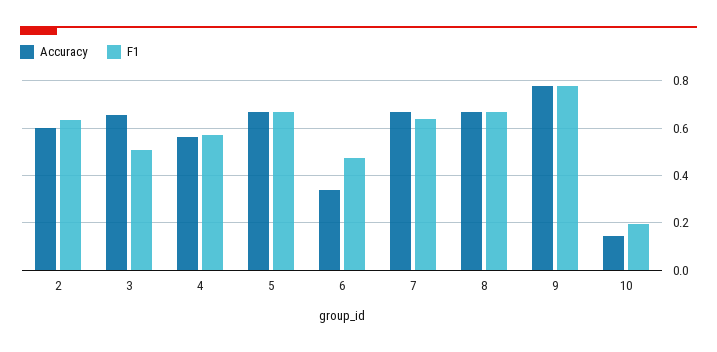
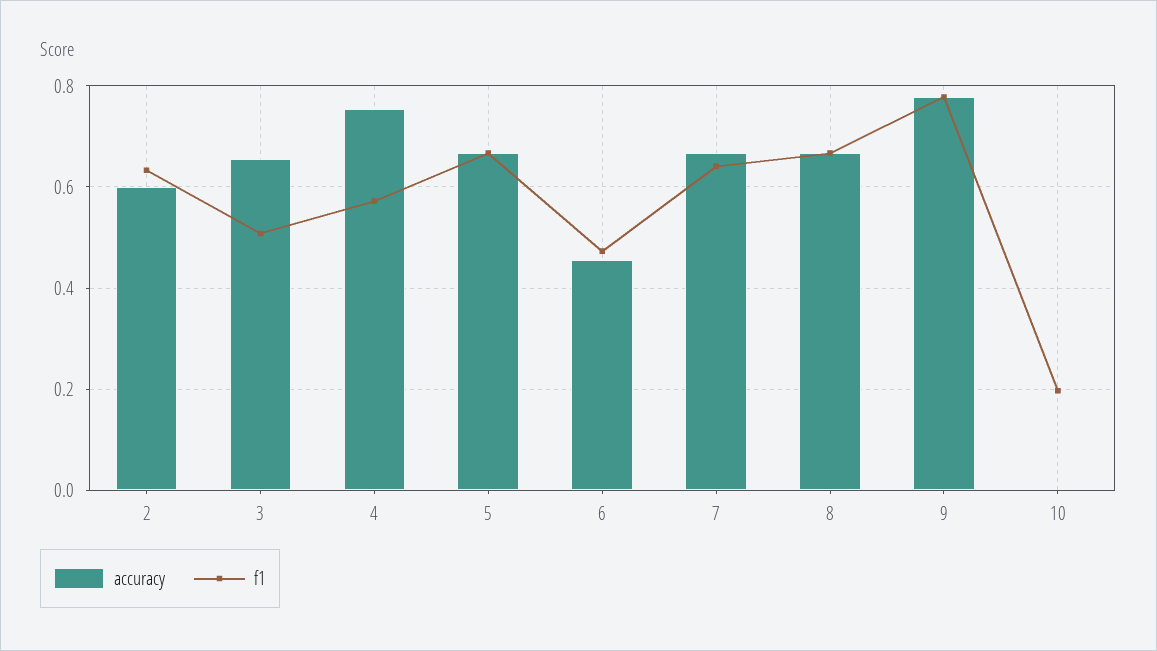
  {
    "Accuracy": {
      "2": 0.6,
      "3": 0.66,
-     "4": 0.55,
+     "4": 0.76,
      "5": 0.66,
-     "6": 0.35,
+     "6": 0.46,
      "7": 0.66,
      "8": 0.66,
      "9": 0.78,
-     "10": 0.15
+     "10": 0
    },
    "F1": {
      "2": 0.64,
      "3": 0.5,
      "4": 0.58,
      "5": 0.66,
      "6": 0.48,
      "7": 0.64,
      "8": 0.66,
      "9": 0.78,
      "10": 0.2
    }
  }

